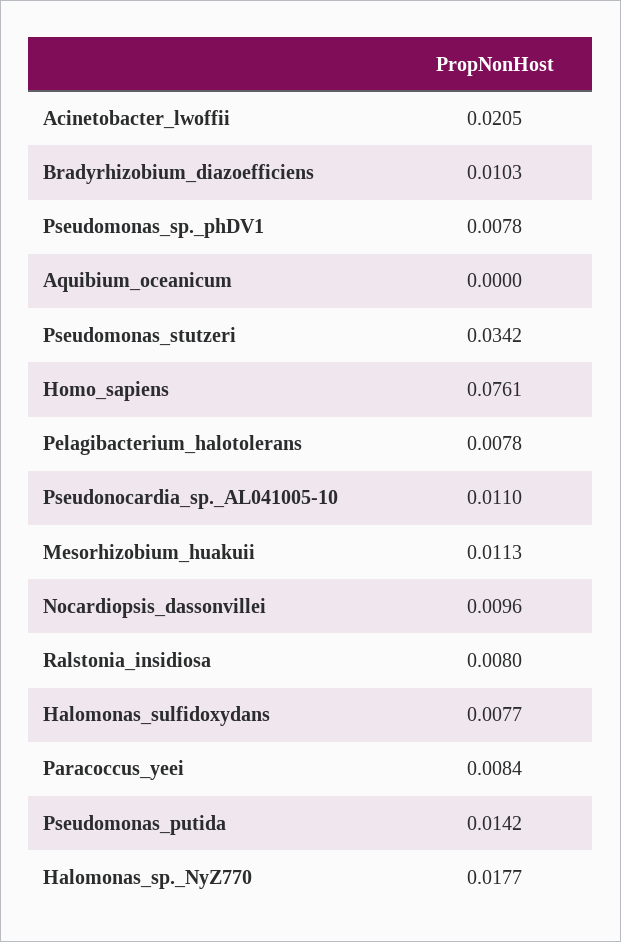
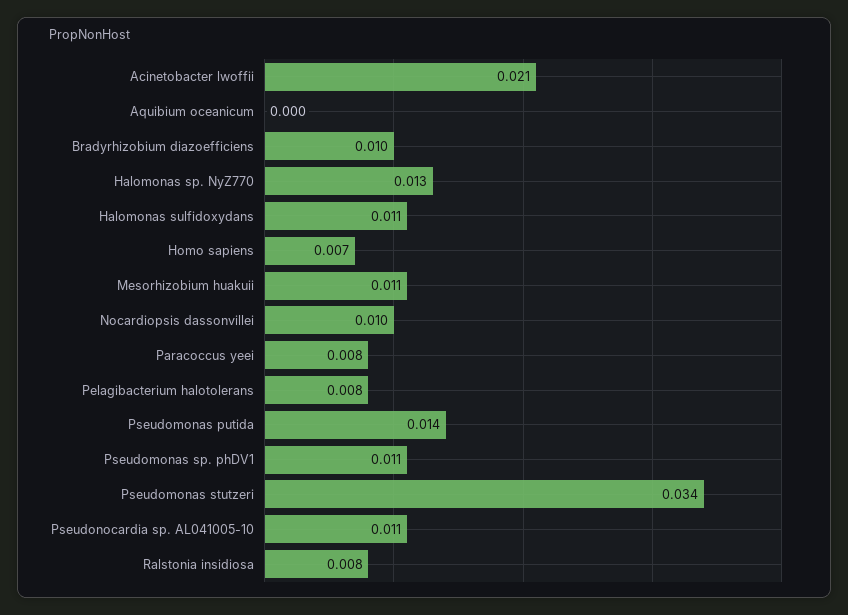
  {
    "Acinetobacter_lwoffii": 0.0205,
    "Bradyrhizobium_diazoefficiens": 0.0103,
-   "Pseudomonas_sp._phDV1": 0.0078,
+   "Pseudomonas_sp._phDV1": 0.011,
    "Aquibium_oceanicum": 0,
    "Pseudomonas_stutzeri": 0.0342,
-   "Homo_sapiens": 0.0761,
+   "Homo_sapiens": 0.007,
    "Pelagibacterium_halotolerans": 0.0078,
    "Pseudonocardia_sp._AL041005-10": 0.011,
    "Mesorhizobium_huakuii": 0.0113,
    "Nocardiopsis_dassonvillei": 0.0096,
    "Ralstonia_insidiosa": 0.008,
-   "Halomonas_sulfidoxydans": 0.0077,
+   "Halomonas_sulfidoxydans": 0.011,
    "Paracoccus_yeei": 0.0084,
    "Pseudomonas_putida": 0.0142,
-   "Halomonas_sp._NyZ770": 0.0177
+   "Halomonas_sp._NyZ770": 0.013
  }

